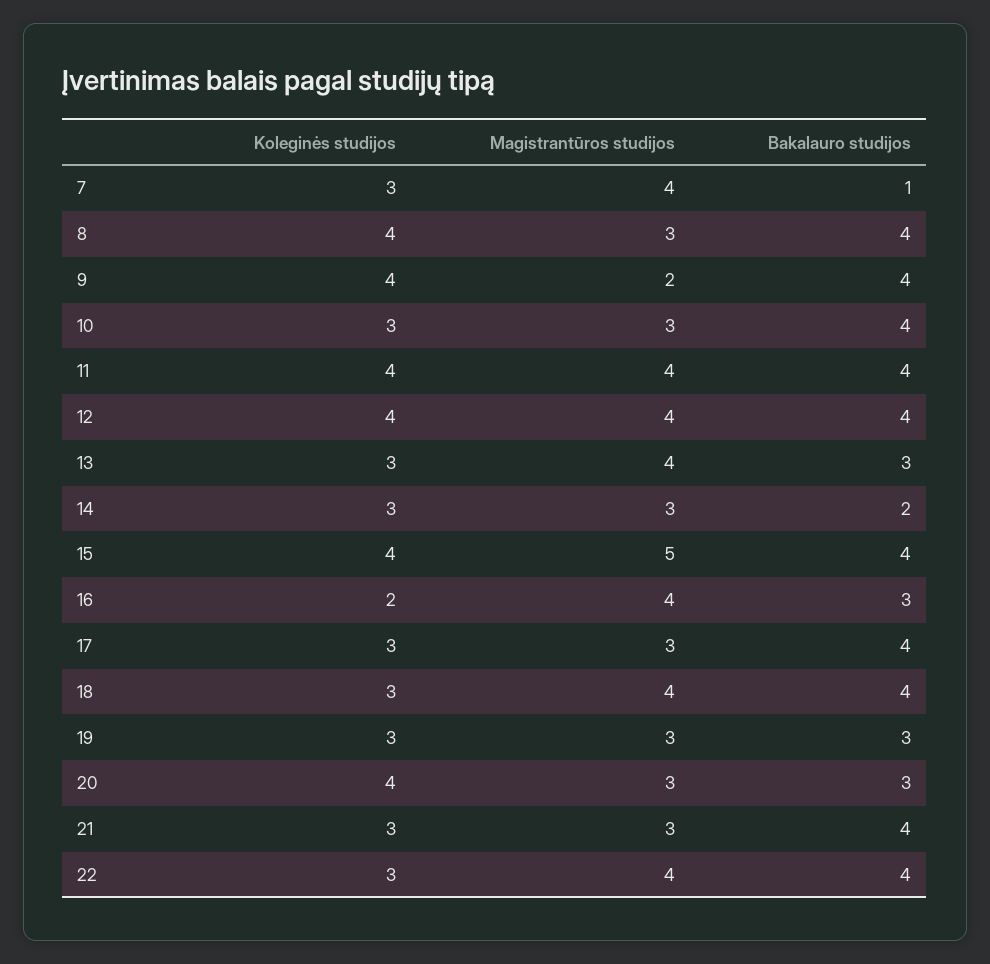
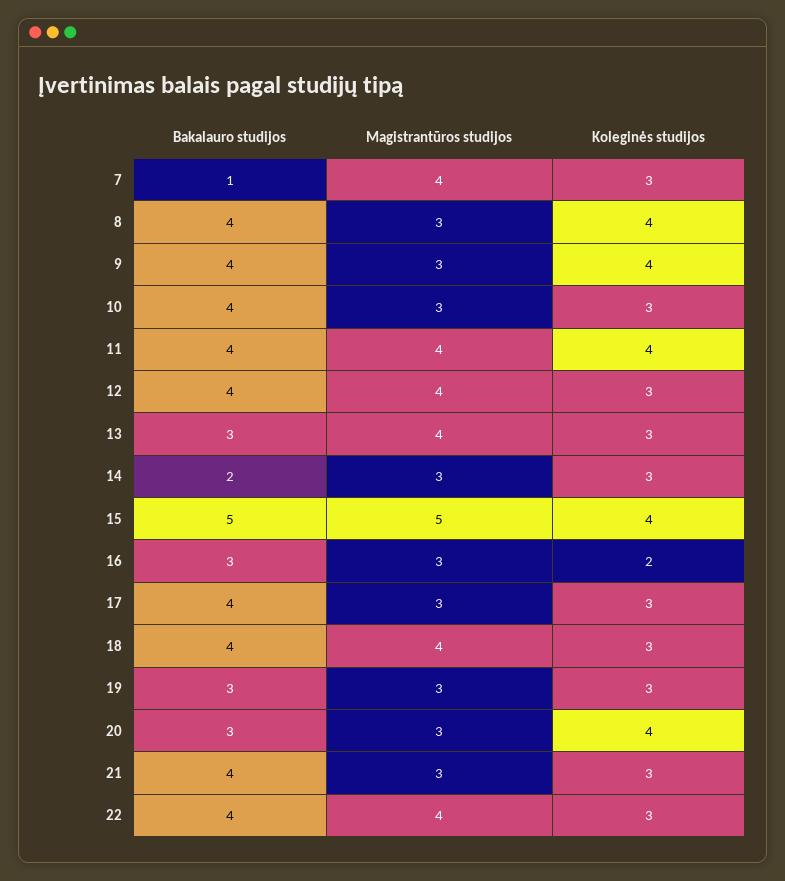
  {
    "Koleginės studijos": {
      "7": 3,
      "8": 4,
      "9": 4,
      "10": 3,
      "11": 4,
-     "12": 4,
+     "12": 3,
      "13": 3,
      "14": 3,
      "15": 4,
      "16": 2,
      "17": 3,
      "18": 3,
      "19": 3,
      "20": 4,
      "21": 3,
      "22": 3
    },
    "Magistrantūros studijos": {
      "7": 4,
      "8": 3,
-     "9": 2,
+     "9": 3,
      "10": 3,
      "11": 4,
      "12": 4,
      "13": 4,
      "14": 3,
      "15": 5,
-     "16": 4,
+     "16": 3,
      "17": 3,
      "18": 4,
      "19": 3,
      "20": 3,
      "21": 3,
      "22": 4
    },
    "Bakalauro studijos": {
      "7": 1,
      "8": 4,
      "9": 4,
      "10": 4,
      "11": 4,
      "12": 4,
      "13": 3,
      "14": 2,
-     "15": 4,
+     "15": 5,
      "16": 3,
      "17": 4,
      "18": 4,
      "19": 3,
      "20": 3,
      "21": 4,
      "22": 4
    }
  }

